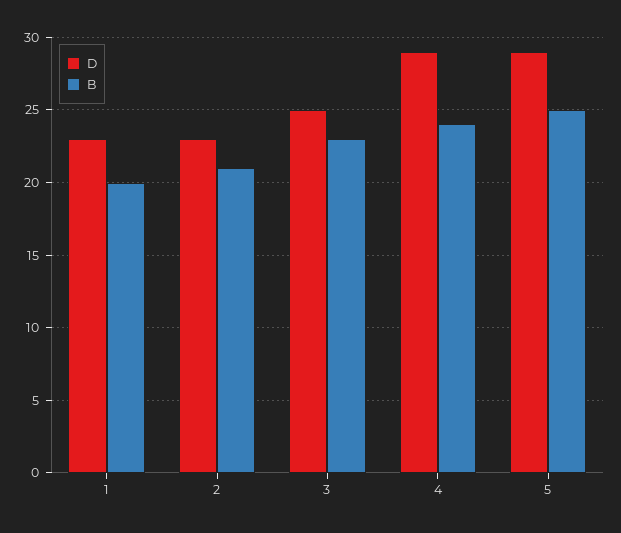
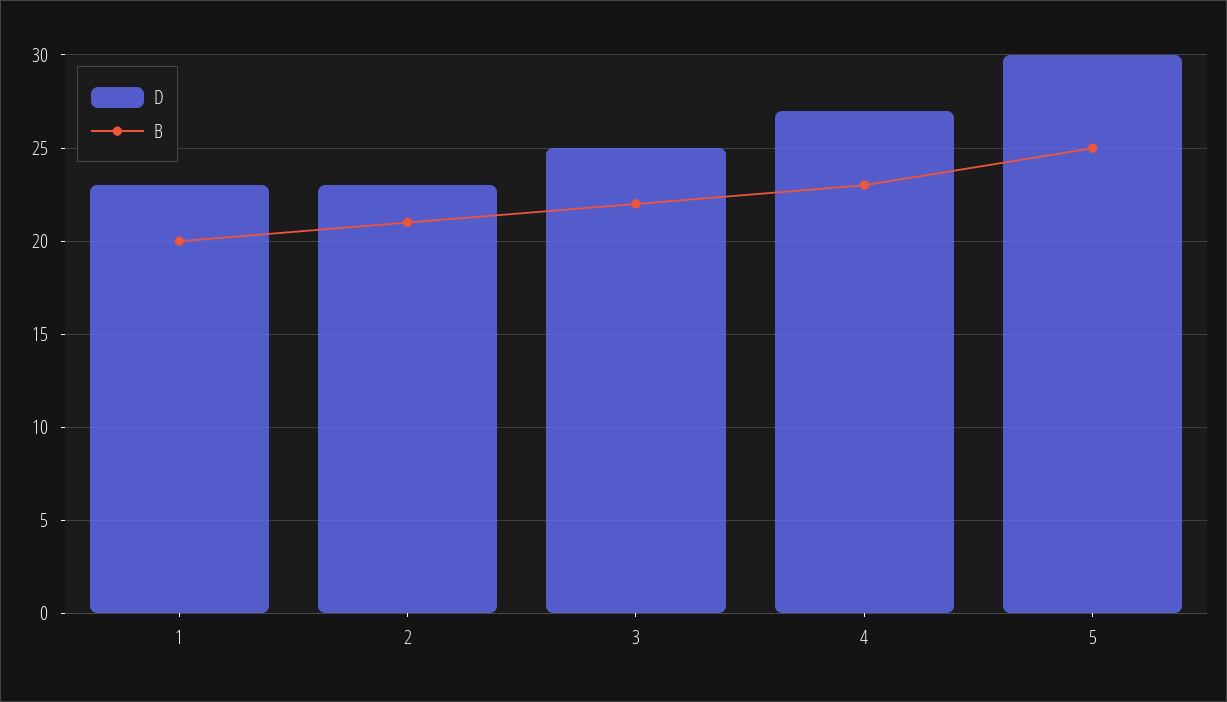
  {
    "D": {
      "1": 23,
      "2": 23,
      "3": 25,
-     "4": 29,
+     "4": 27,
-     "5": 29
+     "5": 30
    },
    "B": {
      "1": 20,
      "2": 21,
-     "3": 23,
+     "3": 22,
-     "4": 24,
+     "4": 23,
      "5": 25
    }
  }

